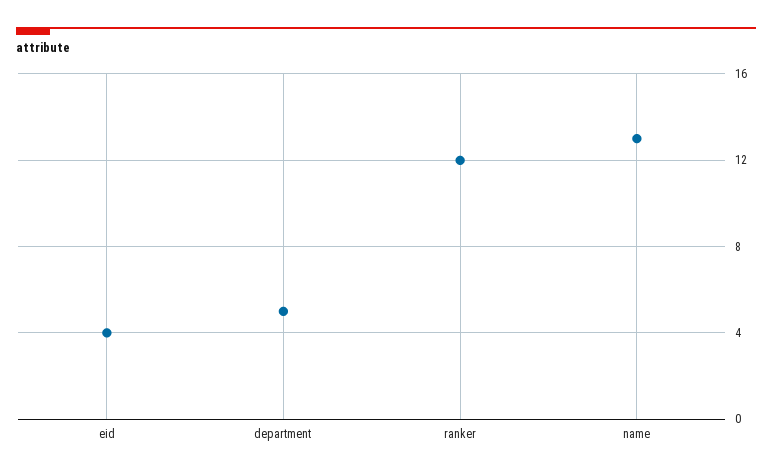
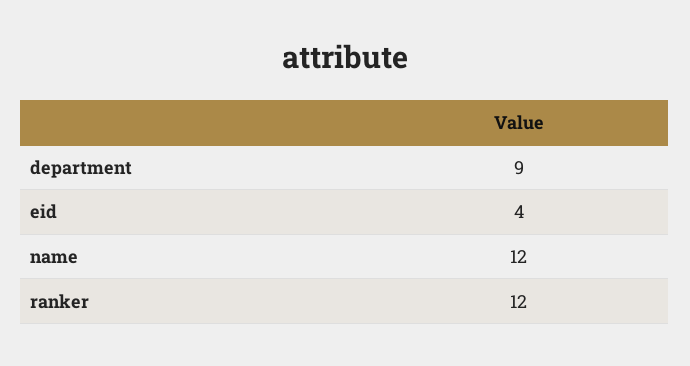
  {
    "eid": 4,
-   "department": 5,
+   "department": 9,
    "ranker": 12,
-   "name": 13
+   "name": 12
  }

